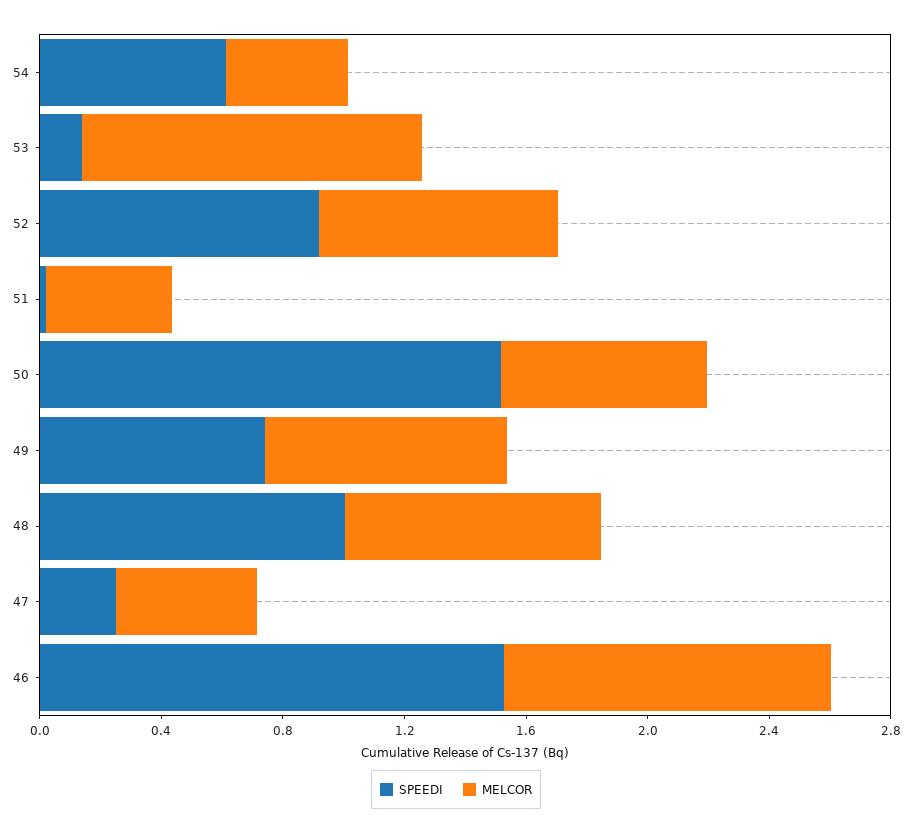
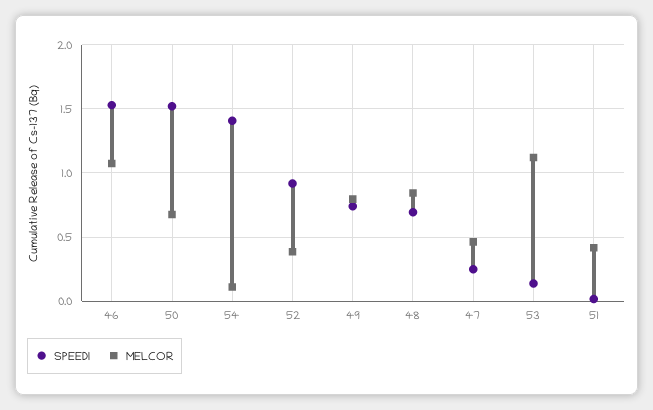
  {
    "SPEEDI": {
-     "54": 0.6,
+     "54": 1.4,
      "53": 0.15,
      "52": 0.9,
      "51": 0,
      "50": 1.5,
      "49": 0.75,
-     "48": 1,
+     "48": 0.7,
      "47": 0.25,
      "46": 1.55
    },
    "MELCOR": {
-     "54": 0.4,
+     "54": 0.1,
      "53": 1.1,
-     "52": 0.8,
+     "52": 0.4,
      "51": 0.4,
      "50": 0.7,
      "49": 0.8,
      "48": 0.85,
      "47": 0.45,
      "46": 1.05
    }
  }

